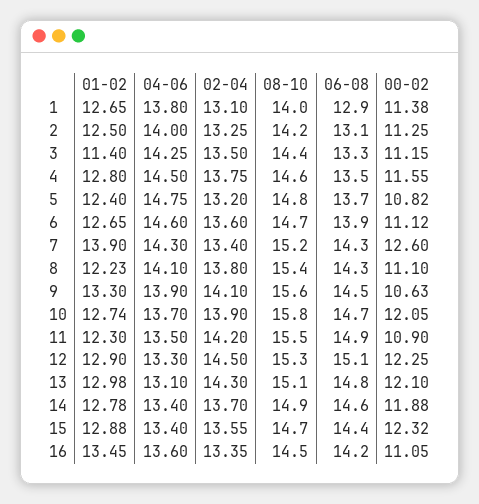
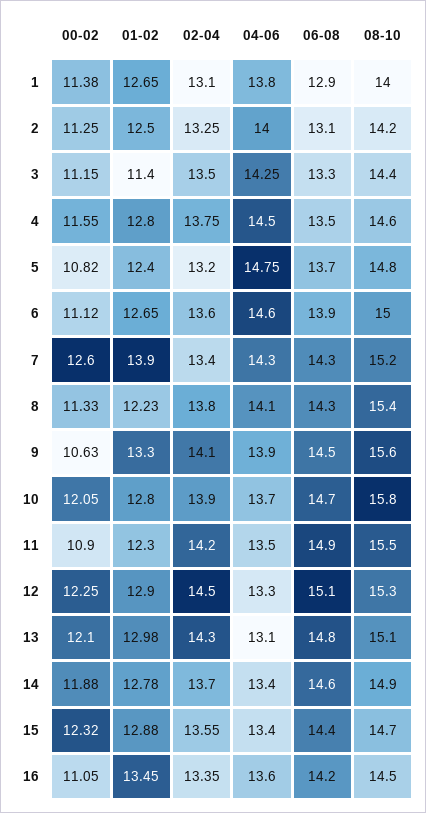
  {
    "01-02": {
      "1": 12.65,
      "2": 12.5,
      "3": 11.4,
      "4": 12.8,
      "5": 12.4,
      "6": 12.65,
      "7": 13.9,
      "8": 12.23,
      "9": 13.3,
-     "10": 12.74,
+     "10": 12.8,
      "11": 12.3,
      "12": 12.9,
      "13": 12.98,
      "14": 12.78,
      "15": 12.88,
      "16": 13.45
    },
    "04-06": {
      "1": 13.8,
      "2": 14,
      "3": 14.25,
      "4": 14.5,
      "5": 14.75,
      "6": 14.6,
      "7": 14.3,
      "8": 14.1,
      "9": 13.9,
      "10": 13.7,
      "11": 13.5,
      "12": 13.3,
      "13": 13.1,
      "14": 13.4,
      "15": 13.4,
      "16": 13.6
    },
    "02-04": {
      "1": 13.1,
      "2": 13.25,
      "3": 13.5,
      "4": 13.75,
      "5": 13.2,
      "6": 13.6,
      "7": 13.4,
      "8": 13.8,
      "9": 14.1,
      "10": 13.9,
      "11": 14.2,
      "12": 14.5,
      "13": 14.3,
      "14": 13.7,
      "15": 13.55,
      "16": 13.35
    },
    "08-10": {
      "1": 14,
      "2": 14.2,
      "3": 14.4,
      "4": 14.6,
      "5": 14.8,
-     "6": 14.7,
+     "6": 15,
      "7": 15.2,
      "8": 15.4,
      "9": 15.6,
      "10": 15.8,
      "11": 15.5,
      "12": 15.3,
      "13": 15.1,
      "14": 14.9,
      "15": 14.7,
      "16": 14.5
    },
    "06-08": {
      "1": 12.9,
      "2": 13.1,
      "3": 13.3,
      "4": 13.5,
      "5": 13.7,
      "6": 13.9,
      "7": 14.3,
      "8": 14.3,
      "9": 14.5,
      "10": 14.7,
      "11": 14.9,
      "12": 15.1,
      "13": 14.8,
      "14": 14.6,
      "15": 14.4,
      "16": 14.2
    },
    "00-02": {
      "1": 11.38,
      "2": 11.25,
      "3": 11.15,
      "4": 11.55,
      "5": 10.82,
      "6": 11.12,
      "7": 12.6,
-     "8": 11.1,
+     "8": 11.33,
      "9": 10.63,
      "10": 12.05,
      "11": 10.9,
      "12": 12.25,
      "13": 12.1,
      "14": 11.88,
      "15": 12.32,
      "16": 11.05
    }
  }

